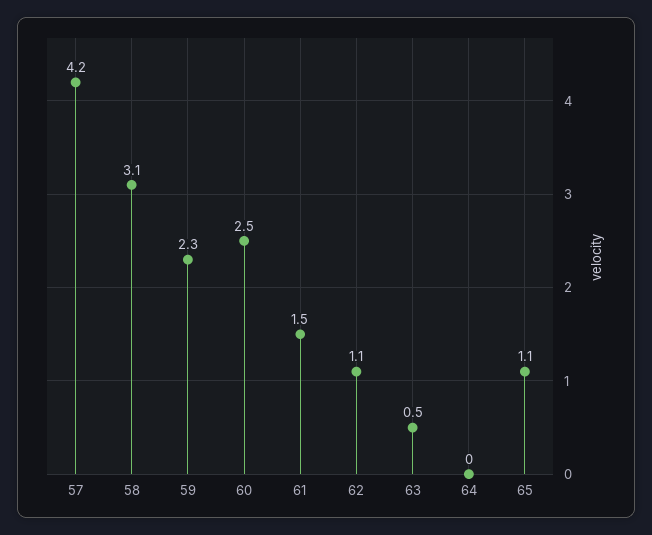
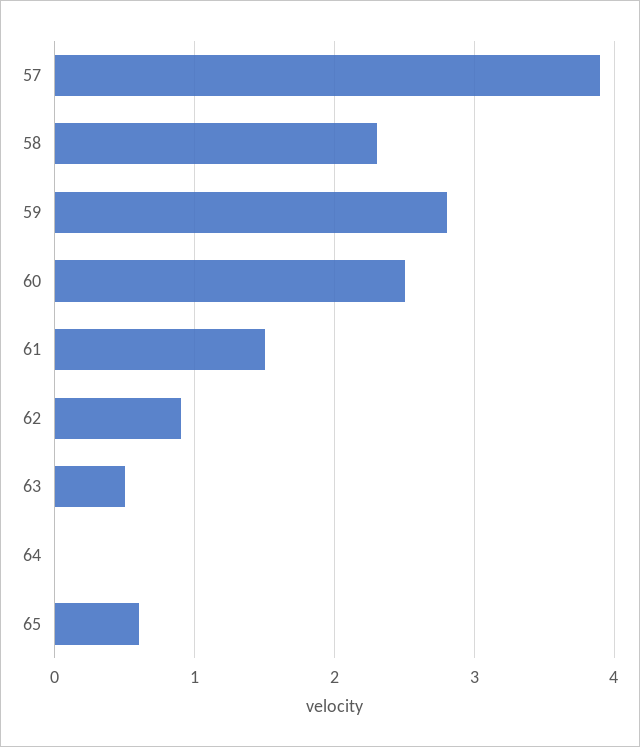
  {
-   "57": 4.2,
+   "57": 3.9,
-   "58": 3.1,
+   "58": 2.3,
-   "59": 2.3,
+   "59": 2.8,
    "60": 2.5,
    "61": 1.5,
-   "62": 1.1,
+   "62": 0.9,
    "63": 0.5,
    "64": 0,
-   "65": 1.1
+   "65": 0.6
  }

